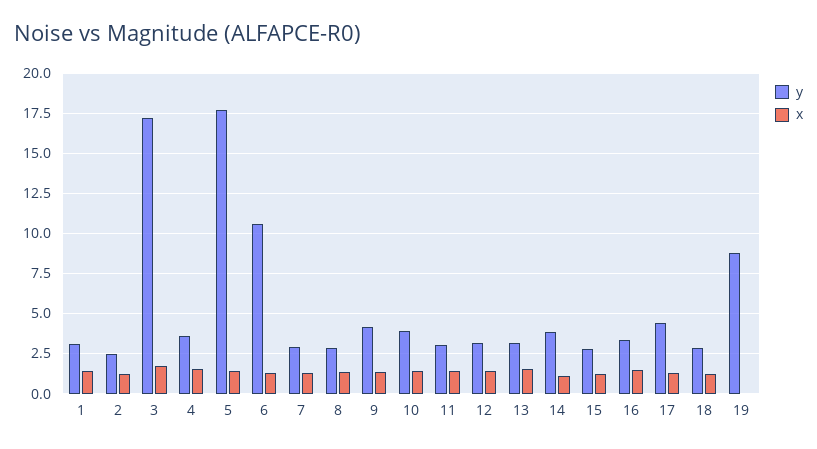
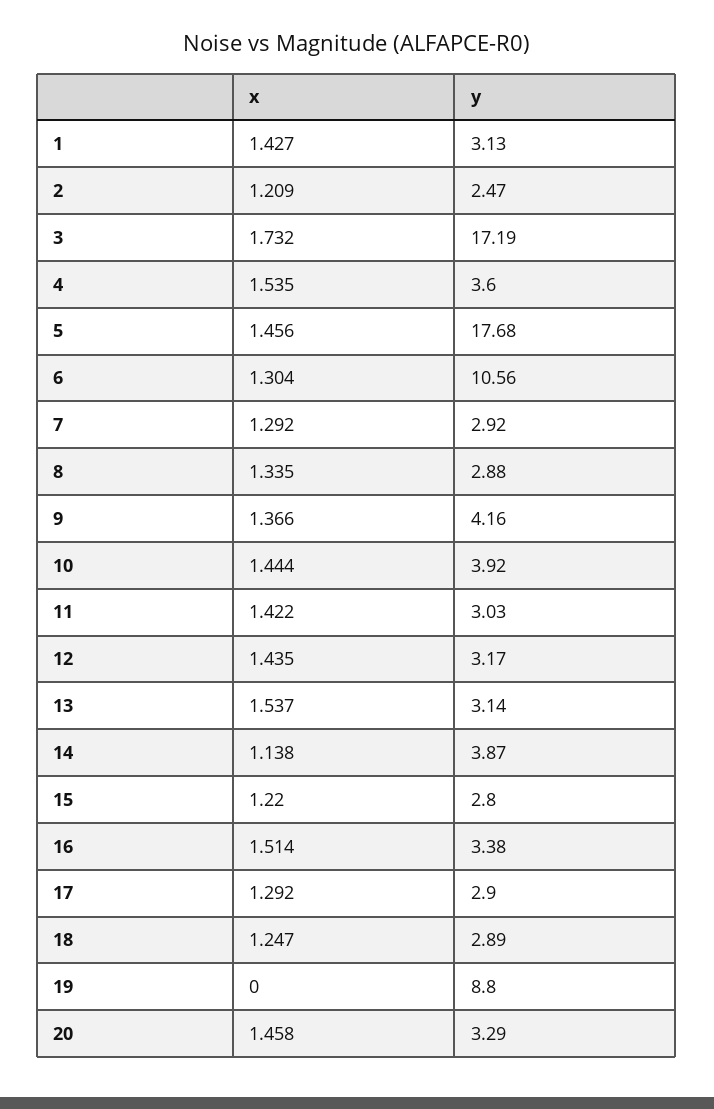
  {
    "y": {
      "1": 3.13,
      "2": 2.47,
      "3": 17.19,
      "4": 3.6,
      "5": 17.68,
      "6": 10.56,
      "7": 2.92,
      "8": 2.88,
      "9": 4.16,
      "10": 3.92,
      "11": 3.03,
      "12": 3.17,
      "13": 3.14,
      "14": 3.87,
      "15": 2.8,
      "16": 3.38,
-     "17": 4.5,
+     "17": 2.9,
      "18": 2.89,
-     "19": 8.8
+     "19": 8.8,
+     "20": 3.29
    },
    "x": {
      "1": 1.427,
      "2": 1.209,
      "3": 1.732,
      "4": 1.535,
      "5": 1.456,
      "6": 1.304,
      "7": 1.292,
      "8": 1.335,
      "9": 1.366,
      "10": 1.444,
      "11": 1.422,
      "12": 1.435,
      "13": 1.537,
      "14": 1.138,
      "15": 1.22,
      "16": 1.514,
      "17": 1.292,
      "18": 1.247,
-     "19": 0
+     "19": 0,
+     "20": 1.458
    }
  }

